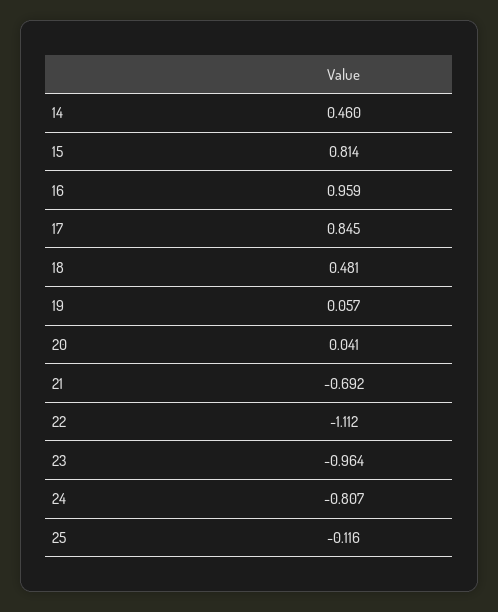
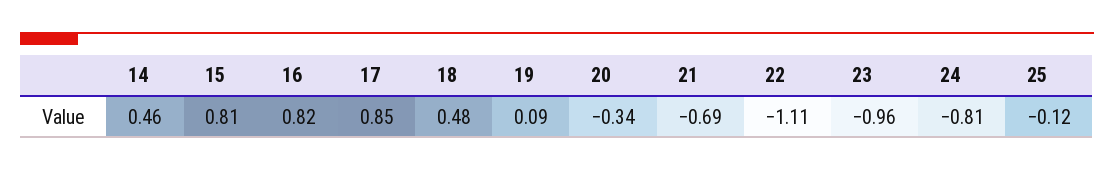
  {
    "14": 0.46,
    "15": 0.814,
-   "16": 0.959,
+   "16": 0.82,
    "17": 0.845,
    "18": 0.481,
-   "19": 0.057,
+   "19": 0.09,
-   "20": 0.041,
+   "20": -0.34,
    "21": -0.692,
    "22": -1.112,
    "23": -0.964,
    "24": -0.807,
    "25": -0.116
  }

